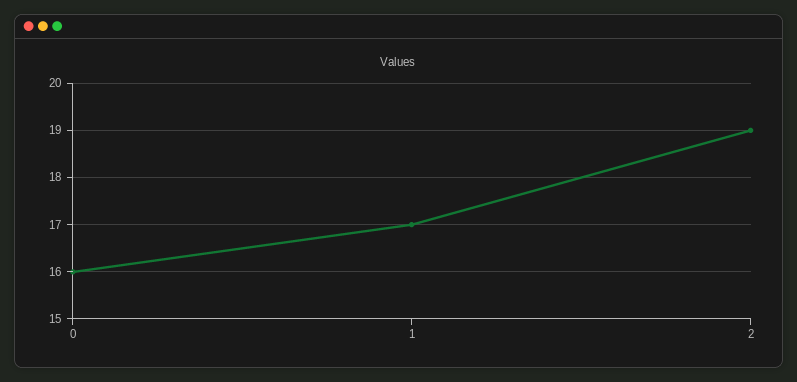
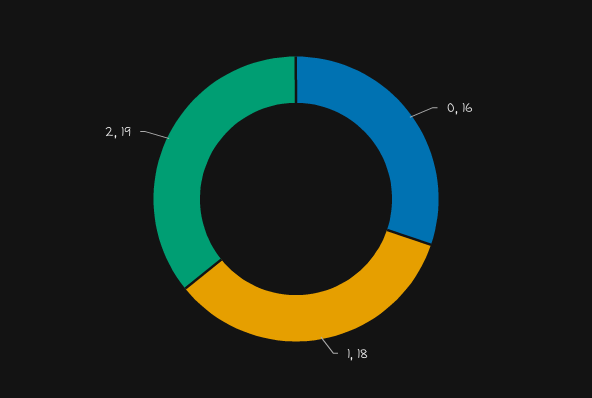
  {
    "0": 16,
-   "1": 17,
+   "1": 18,
    "2": 19
  }

